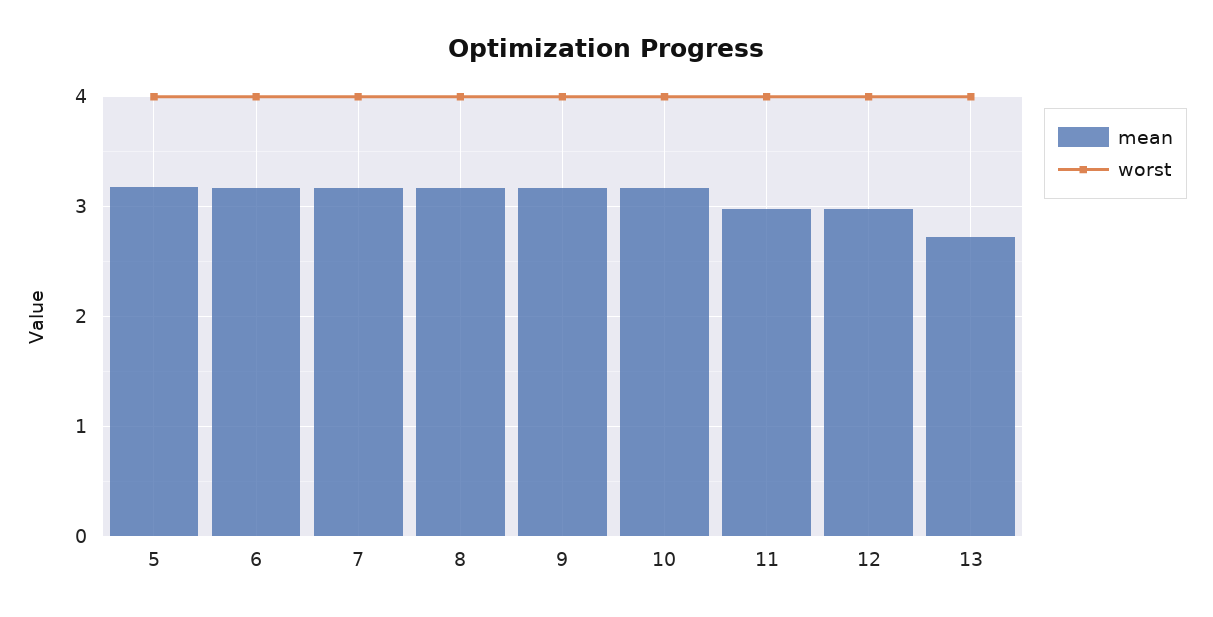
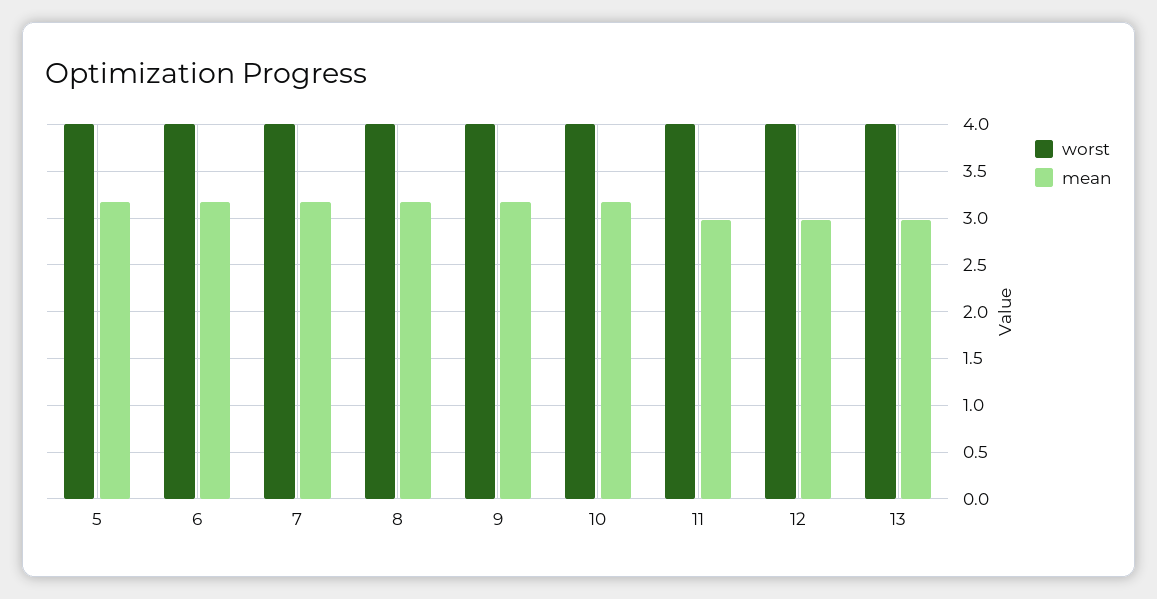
  {
    "mean": {
      "5": 3.2,
      "6": 3.2,
      "7": 3.2,
      "8": 3.2,
      "9": 3.2,
      "10": 3.2,
      "11": 3,
      "12": 3,
-     "13": 2.7
+     "13": 3
    },
    "worst": {
      "5": 4,
      "6": 4,
      "7": 4,
      "8": 4,
      "9": 4,
      "10": 4,
      "11": 4,
      "12": 4,
      "13": 4
    }
  }

